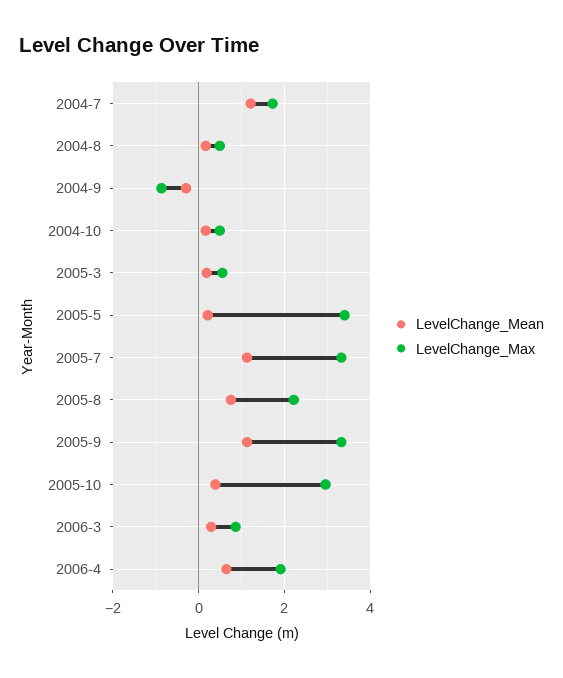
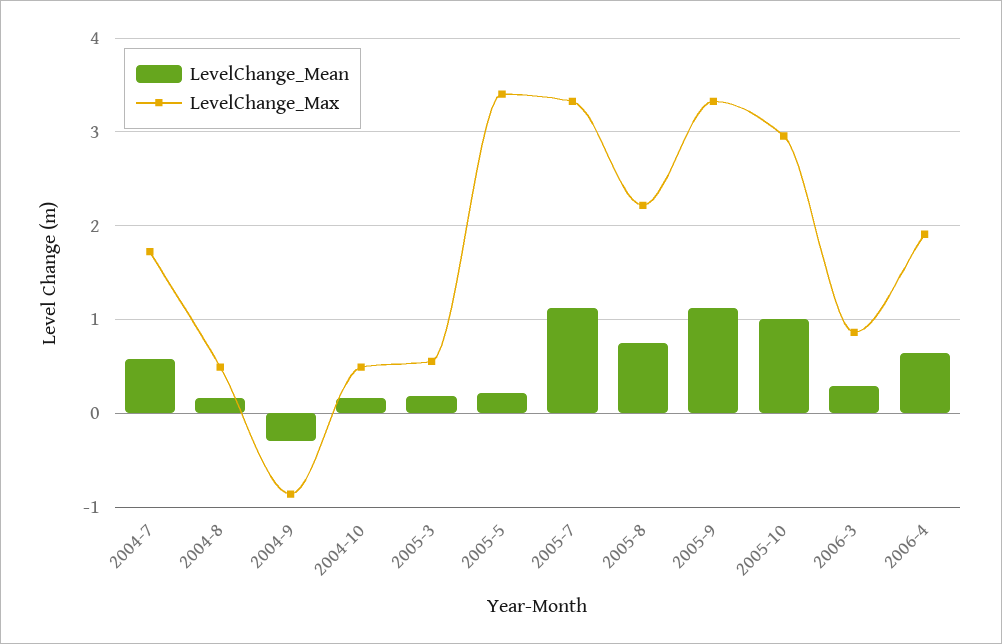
  {
    "LevelChange_Mean": {
-     "2004-7": 1.2,
+     "2004-7": 0.6,
      "2004-8": 0.2,
      "2004-9": -0.3,
      "2004-10": 0.2,
      "2005-3": 0.2,
      "2005-5": 0.2,
      "2005-7": 1.1,
      "2005-8": 0.8,
      "2005-9": 1.1,
-     "2005-10": 0.4,
+     "2005-10": 1,
      "2006-3": 0.3,
      "2006-4": 0.6
    },
    "LevelChange_Max": {
      "2004-7": 1.7,
      "2004-8": 0.5,
      "2004-9": -0.9,
      "2004-10": 0.5,
      "2005-3": 0.6,
      "2005-5": 3.4,
      "2005-7": 3.3,
      "2005-8": 2.2,
      "2005-9": 3.3,
      "2005-10": 3,
      "2006-3": 0.9,
      "2006-4": 1.9
    }
  }

